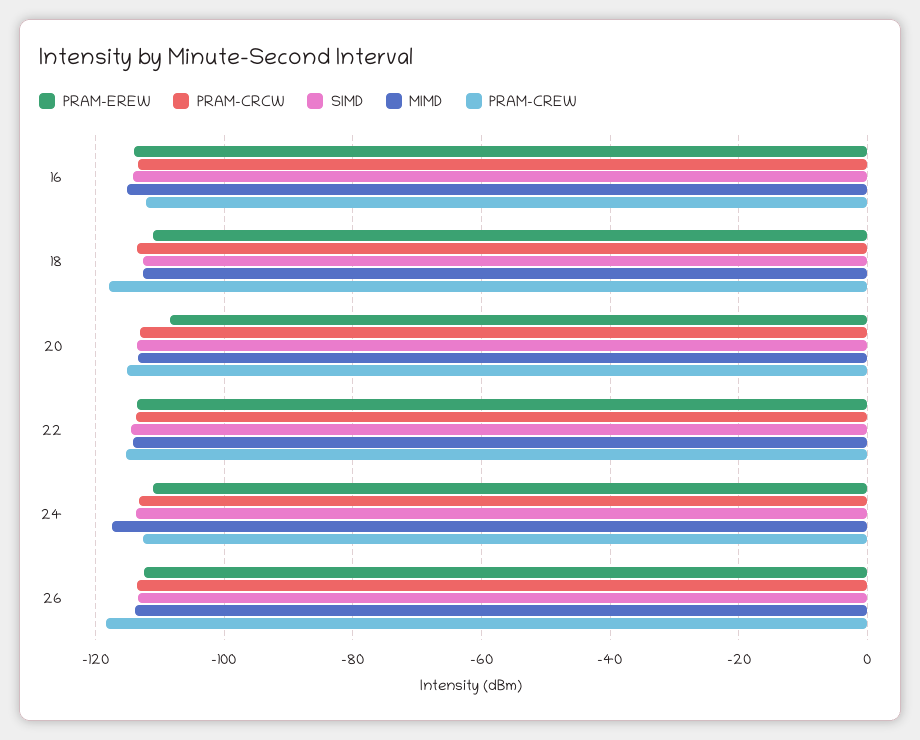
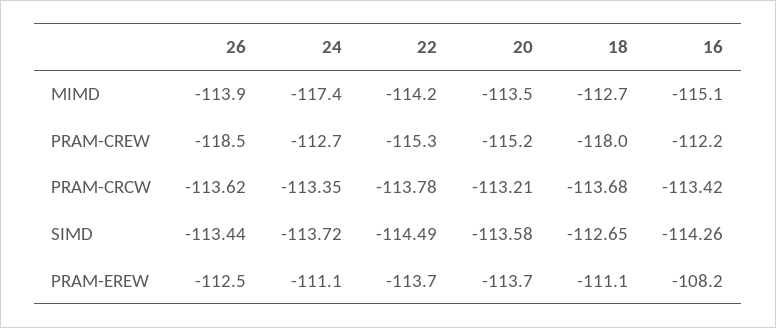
  {
    "PRAM-EREW": {
-     "16": -114,
+     "16": -108.2,
      "18": -111.1,
-     "20": -108,
+     "20": -113.7,
      "22": -113.7,
      "24": -111.1,
      "26": -112.5
    },
    "PRAM-CRCW": {
      "16": -113.42,
      "18": -113.68,
      "20": -113.21,
      "22": -113.78,
      "24": -113.35,
      "26": -113.62
    },
    "SIMD": {
      "16": -114.26,
      "18": -112.65,
      "20": -113.58,
      "22": -114.49,
      "24": -113.72,
      "26": -113.44
    },
    "MIMD": {
      "16": -115.1,
      "18": -112.7,
      "20": -113.5,
      "22": -114.2,
      "24": -117.4,
      "26": -113.9
    },
    "PRAM-CREW": {
      "16": -112.2,
      "18": -118,
      "20": -115.2,
      "22": -115.3,
      "24": -112.7,
      "26": -118.5
    }
  }

